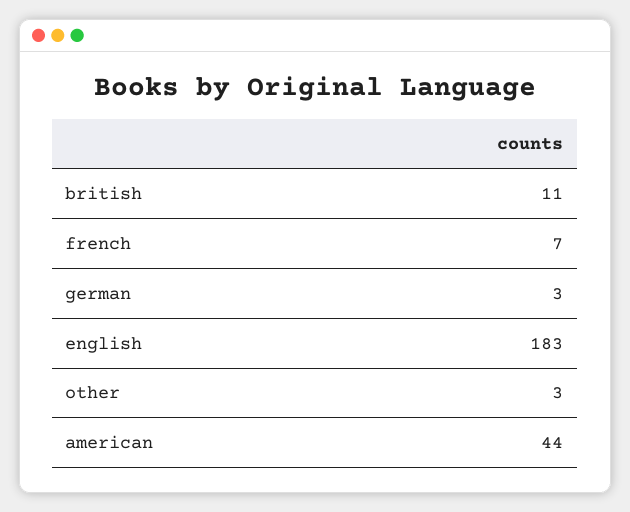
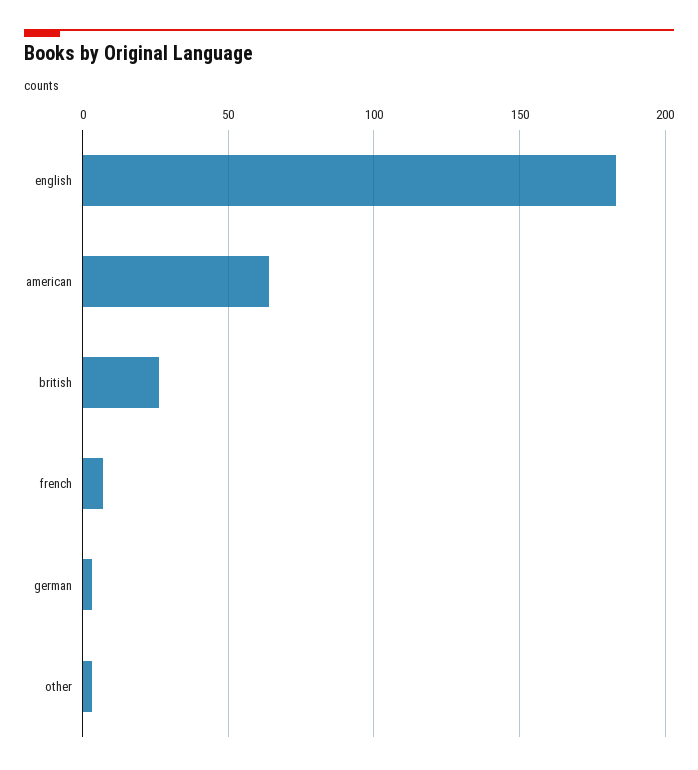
  {
-   "british": 11,
+   "british": 25,
    "french": 7,
    "german": 3,
    "english": 183,
    "other": 3,
-   "american": 44
+   "american": 65
  }

